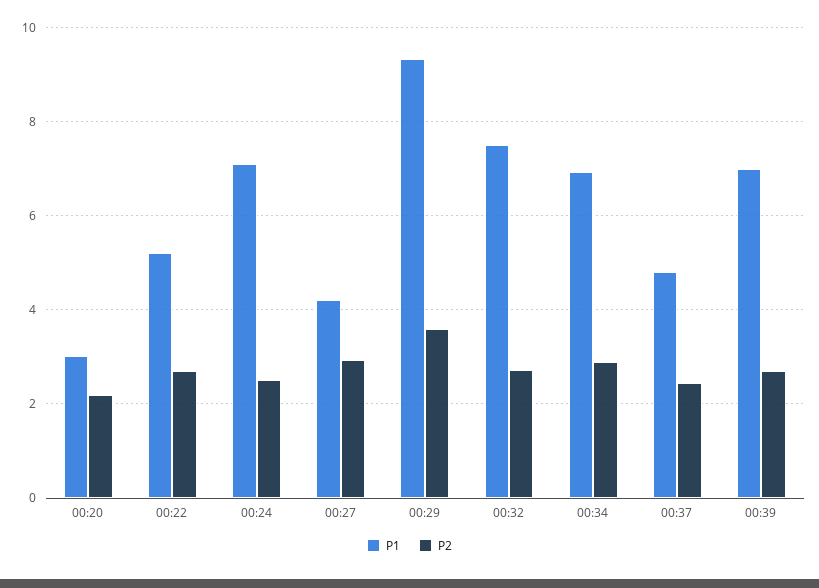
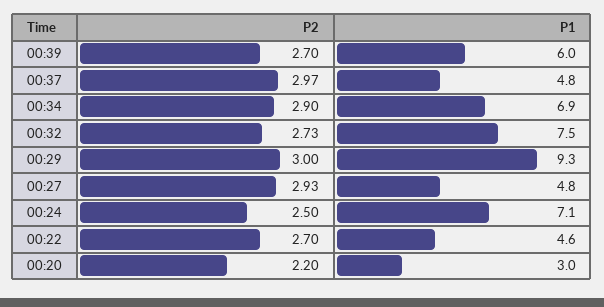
  {
    "P1": {
      "00:20": 3,
-     "00:22": 5.2,
+     "00:22": 4.6,
      "00:24": 7.1,
-     "00:27": 4.2,
+     "00:27": 4.8,
      "00:29": 9.3,
      "00:32": 7.5,
      "00:34": 6.9,
      "00:37": 4.8,
-     "00:39": 7
+     "00:39": 6
    },
    "P2": {
      "00:20": 2.2,
      "00:22": 2.7,
      "00:24": 2.5,
      "00:27": 2.93,
-     "00:29": 3.6,
+     "00:29": 3,
      "00:32": 2.73,
      "00:34": 2.9,
-     "00:37": 2.4,
+     "00:37": 2.97,
      "00:39": 2.7
    }
  }

